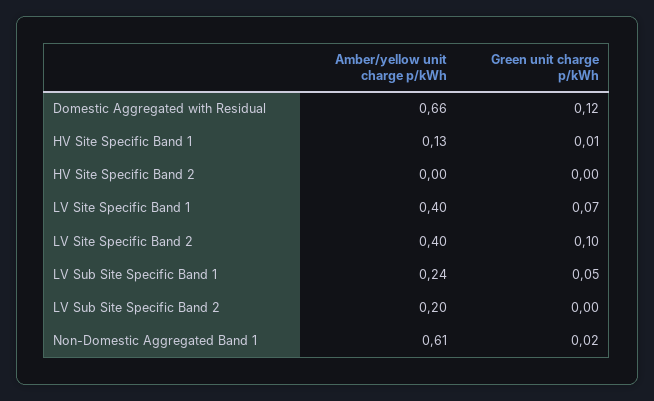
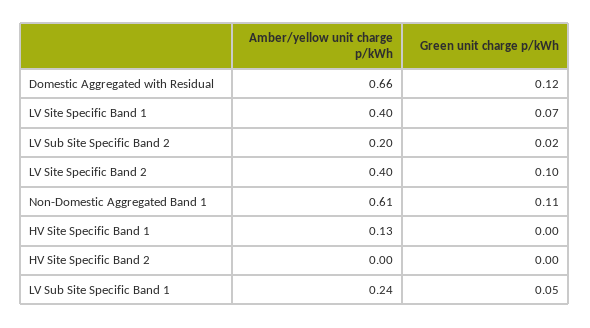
  {
    "Amber/yellow unit charge p/kWh": {
      "Domestic Aggregated with Residual": 0.66,
      "HV Site Specific Band 1": 0.13,
      "HV Site Specific Band 2": 0,
      "LV Site Specific Band 1": 0.4,
      "LV Site Specific Band 2": 0.4,
      "LV Sub Site Specific Band 1": 0.24,
      "LV Sub Site Specific Band 2": 0.2,
      "Non-Domestic Aggregated Band 1": 0.61
    },
    "Green unit charge p/kWh": {
      "Domestic Aggregated with Residual": 0.12,
-     "HV Site Specific Band 1": 0.01,
+     "HV Site Specific Band 1": 0,
      "HV Site Specific Band 2": 0,
      "LV Site Specific Band 1": 0.07,
      "LV Site Specific Band 2": 0.1,
      "LV Sub Site Specific Band 1": 0.05,
-     "LV Sub Site Specific Band 2": 0,
+     "LV Sub Site Specific Band 2": 0.02,
-     "Non-Domestic Aggregated Band 1": 0.02
+     "Non-Domestic Aggregated Band 1": 0.11
    }
  }

